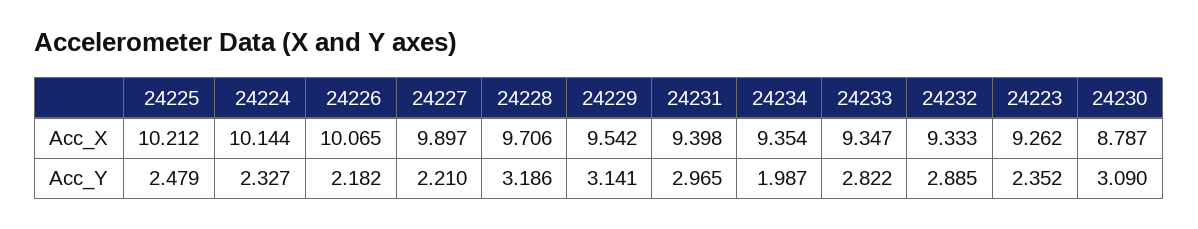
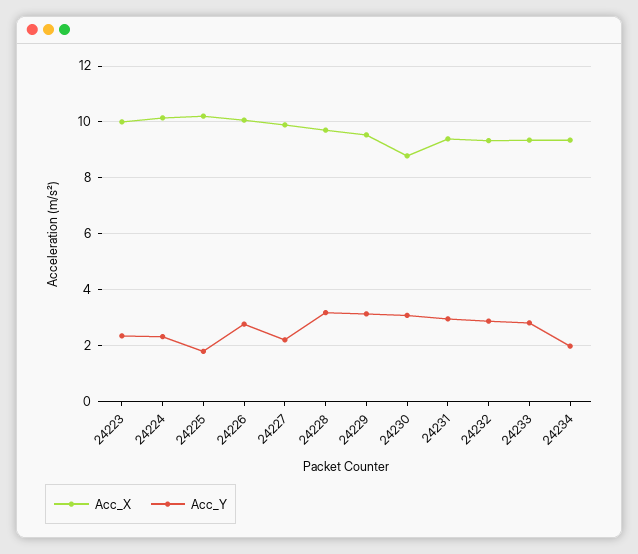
  {
    "Acc_X": {
      "24225": 10.212,
      "24224": 10.144,
      "24226": 10.065,
      "24227": 9.897,
      "24228": 9.706,
      "24229": 9.542,
      "24231": 9.398,
      "24234": 9.354,
      "24233": 9.347,
      "24232": 9.333,
-     "24223": 9.262,
+     "24223": 10,
      "24230": 8.787
    },
    "Acc_Y": {
-     "24225": 2.479,
+     "24225": 1.75,
      "24224": 2.327,
-     "24226": 2.182,
+     "24226": 2.75,
      "24227": 2.21,
      "24228": 3.186,
      "24229": 3.141,
      "24231": 2.965,
      "24234": 1.987,
      "24233": 2.822,
      "24232": 2.885,
      "24223": 2.352,
      "24230": 3.09
    }
  }

